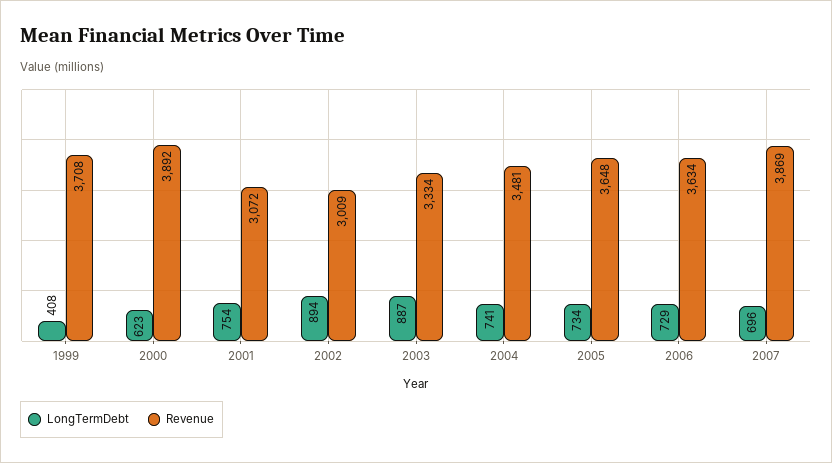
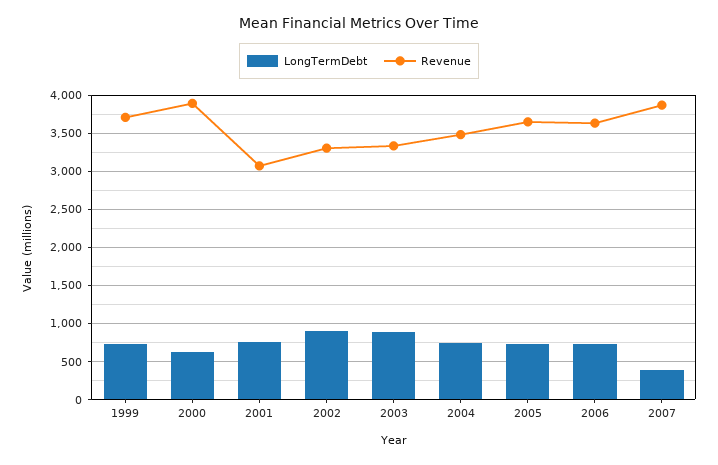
  {
    "LongTermDebt": {
-     "1999": 408,
+     "1999": 700,
      "2000": 623,
      "2001": 754,
      "2002": 894,
      "2003": 887,
      "2004": 741,
      "2005": 734,
      "2006": 729,
-     "2007": 696
+     "2007": 400
    },
    "Revenue": {
      "1999": 3708,
      "2000": 3892,
      "2001": 3072,
-     "2002": 3009,
+     "2002": 3300,
      "2003": 3334,
      "2004": 3481,
      "2005": 3648,
      "2006": 3634,
      "2007": 3869
    }
  }

